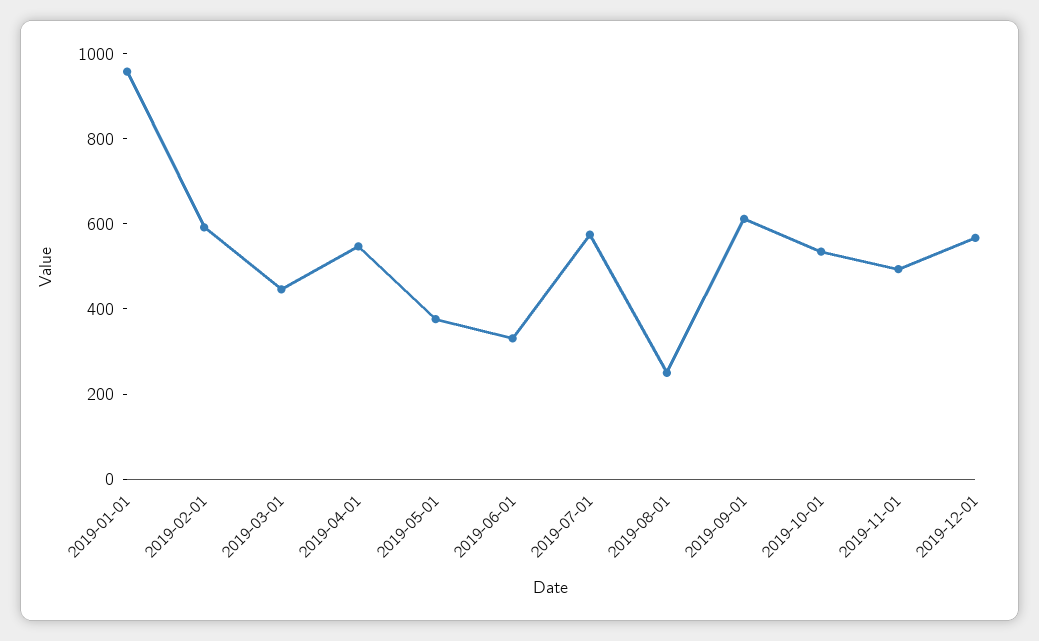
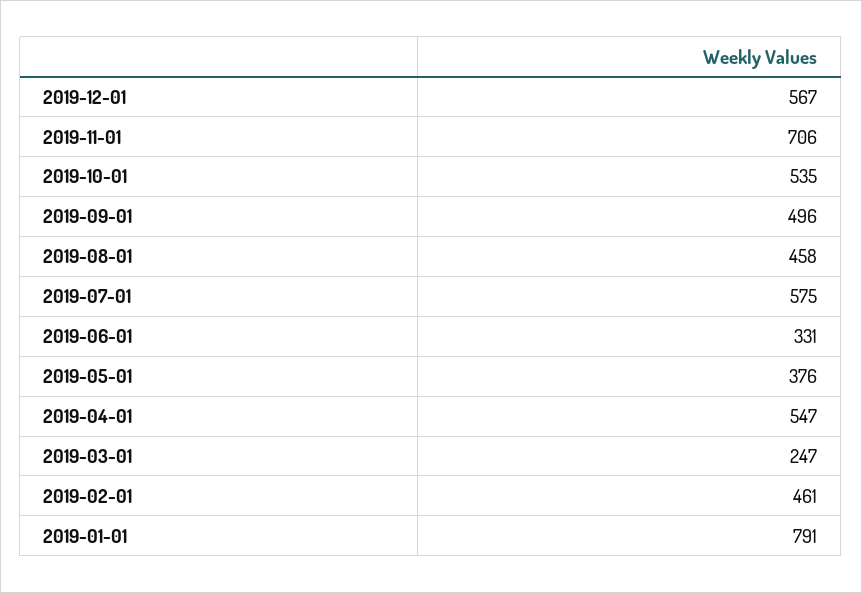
  {
-   "2019-01-01": 950,
+   "2019-01-01": 791,
-   "2019-02-01": 600,
+   "2019-02-01": 461,
-   "2019-03-01": 450,
+   "2019-03-01": 247,
    "2019-04-01": 547,
    "2019-05-01": 376,
    "2019-06-01": 331,
    "2019-07-01": 575,
-   "2019-08-01": 250,
+   "2019-08-01": 458,
-   "2019-09-01": 600,
+   "2019-09-01": 496,
    "2019-10-01": 535,
-   "2019-11-01": 500,
+   "2019-11-01": 706,
    "2019-12-01": 567
  }

